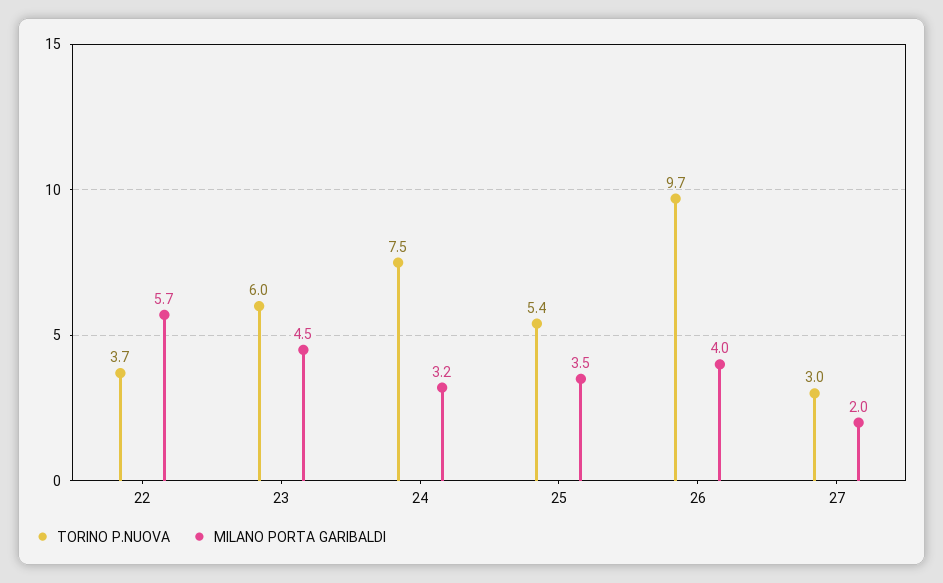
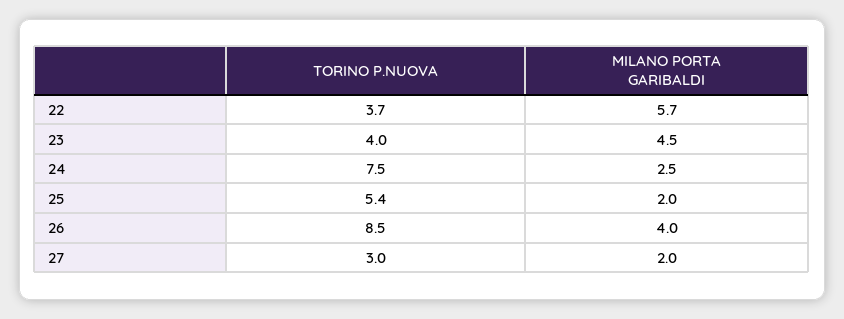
  {
    "TORINO P.NUOVA": {
      "22": 3.7,
-     "23": 6,
+     "23": 4,
      "24": 7.5,
      "25": 5.4,
-     "26": 9.7,
+     "26": 8.5,
      "27": 3
    },
    "MILANO PORTA GARIBALDI": {
      "22": 5.7,
      "23": 4.5,
-     "24": 3.2,
+     "24": 2.5,
-     "25": 3.5,
+     "25": 2,
      "26": 4,
      "27": 2
    }
  }

